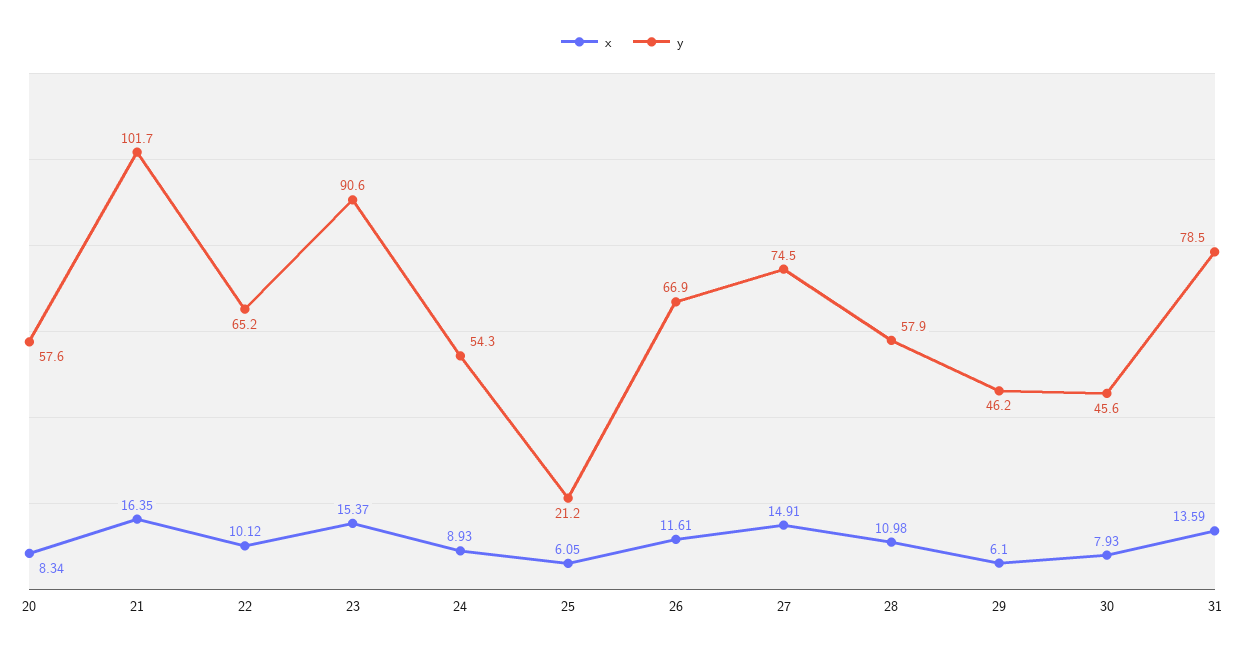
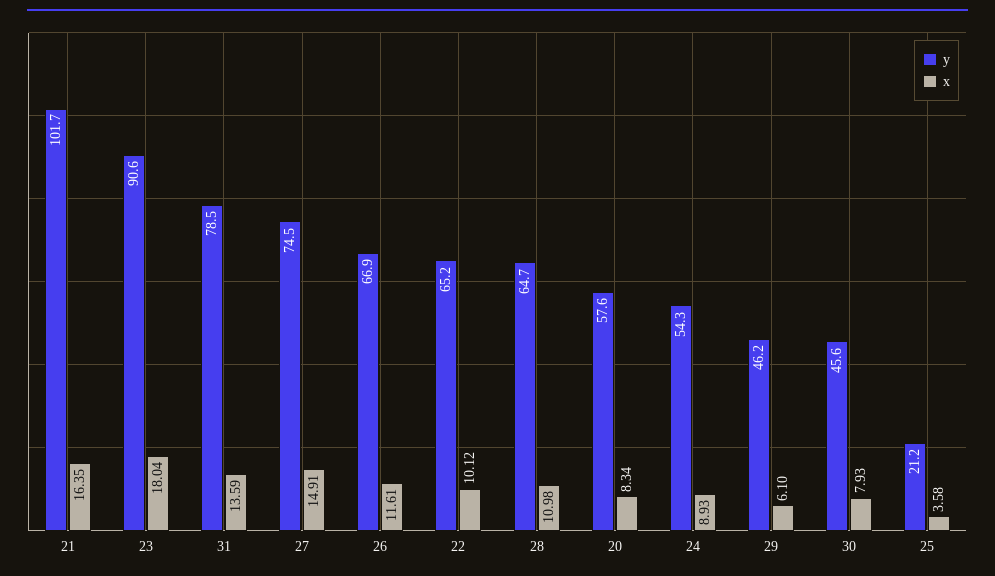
  {
    "x": {
      "20": 8.34,
      "21": 16.35,
      "22": 10.12,
-     "23": 15.37,
+     "23": 18.04,
      "24": 8.93,
-     "25": 6.05,
+     "25": 3.58,
      "26": 11.61,
      "27": 14.91,
      "28": 10.98,
      "29": 6.1,
      "30": 7.93,
      "31": 13.59
    },
    "y": {
      "20": 57.6,
      "21": 101.7,
      "22": 65.2,
      "23": 90.6,
      "24": 54.3,
      "25": 21.2,
      "26": 66.9,
      "27": 74.5,
-     "28": 57.9,
+     "28": 64.7,
      "29": 46.2,
      "30": 45.6,
      "31": 78.5
    }
  }

